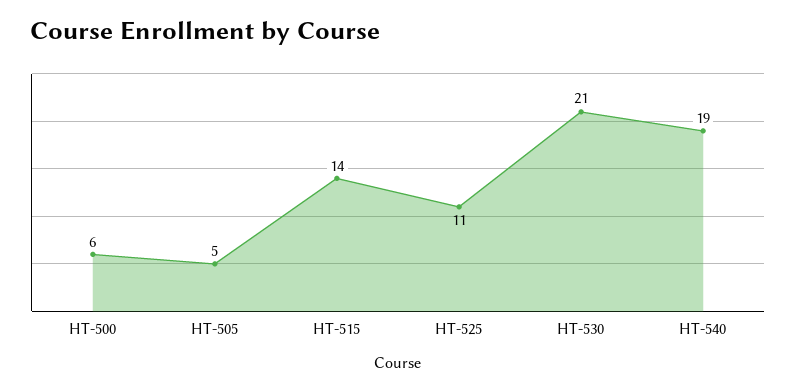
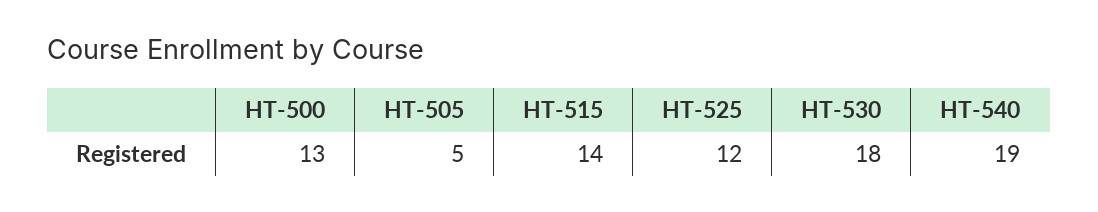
  {
-   "HT-500": 6,
+   "HT-500": 13,
    "HT-505": 5,
    "HT-515": 14,
-   "HT-525": 11,
+   "HT-525": 12,
-   "HT-530": 21,
+   "HT-530": 18,
    "HT-540": 19
  }

